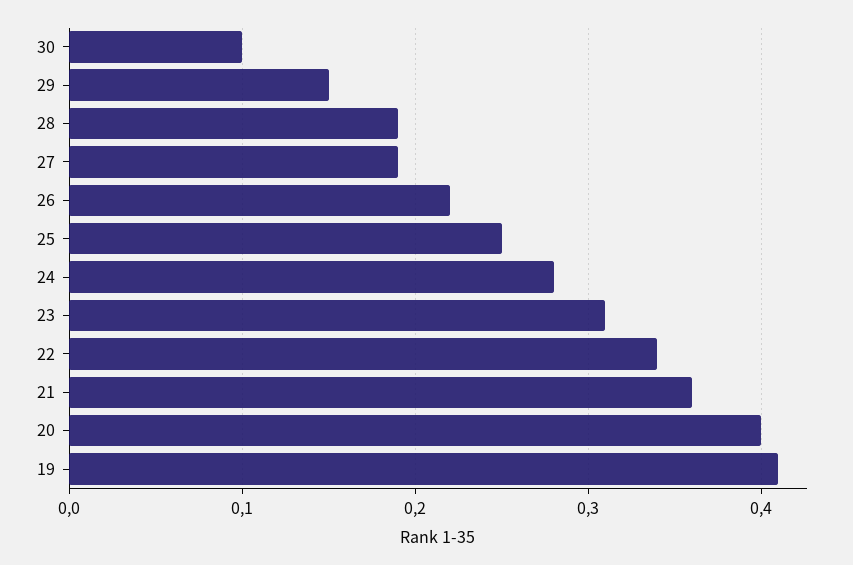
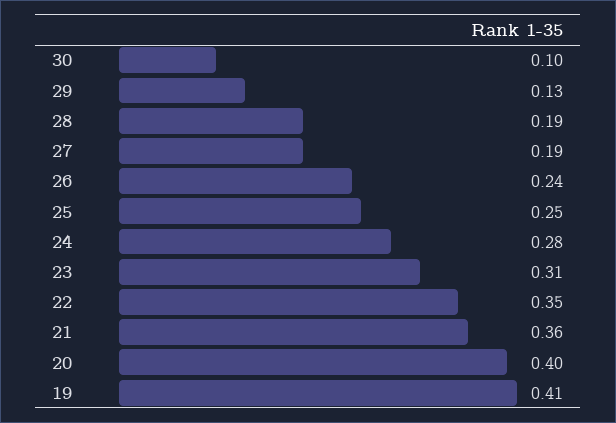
  {
    "30": 0.1,
-   "29": 0.15,
+   "29": 0.13,
    "28": 0.19,
    "27": 0.19,
-   "26": 0.22,
+   "26": 0.24,
    "25": 0.25,
    "24": 0.28,
    "23": 0.31,
-   "22": 0.34,
+   "22": 0.35,
    "21": 0.36,
    "20": 0.4,
    "19": 0.41
  }

